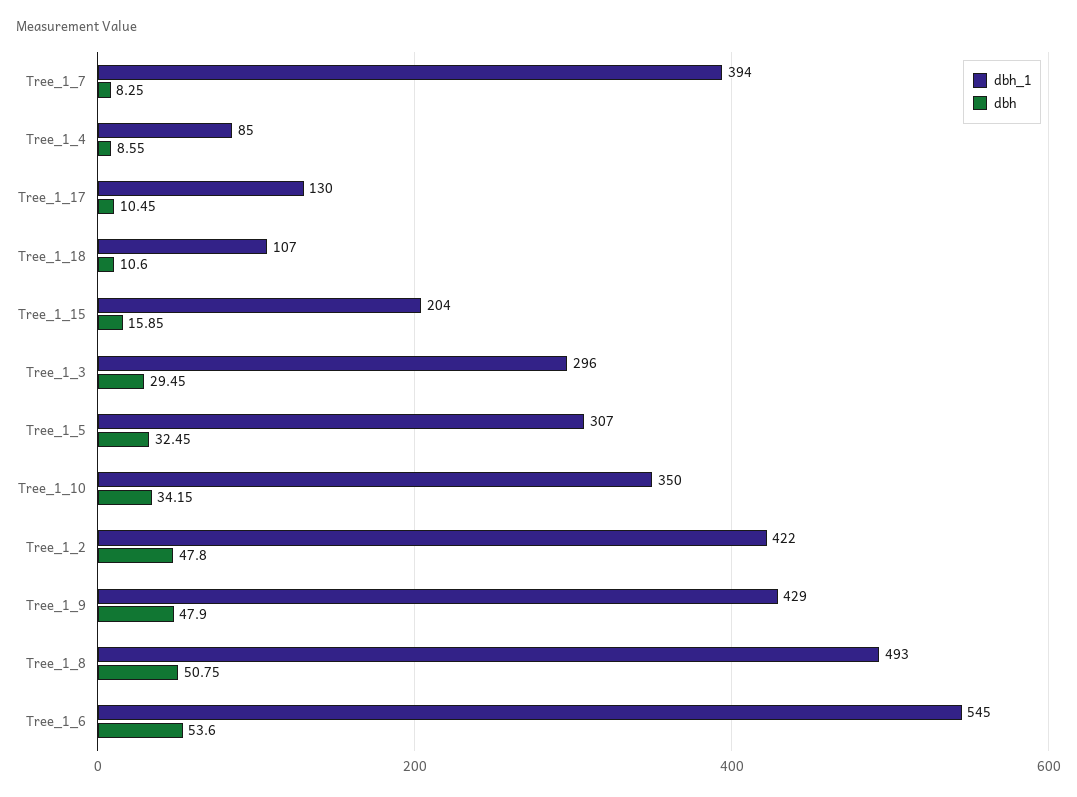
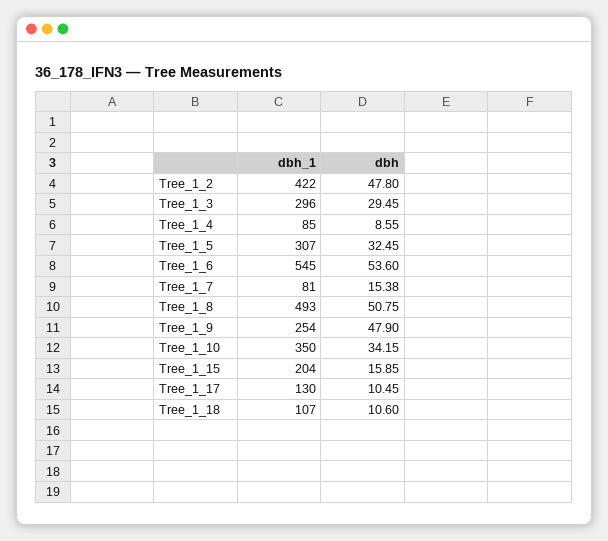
  {
    "dbh_1": {
-     "Tree_1_7": 394,
+     "Tree_1_7": 81,
      "Tree_1_4": 85,
      "Tree_1_17": 130,
      "Tree_1_18": 107,
      "Tree_1_15": 204,
      "Tree_1_3": 296,
      "Tree_1_5": 307,
      "Tree_1_10": 350,
      "Tree_1_2": 422,
-     "Tree_1_9": 429,
+     "Tree_1_9": 254,
      "Tree_1_8": 493,
      "Tree_1_6": 545
    },
    "dbh": {
-     "Tree_1_7": 8.25,
+     "Tree_1_7": 15.38,
      "Tree_1_4": 8.55,
      "Tree_1_17": 10.45,
      "Tree_1_18": 10.6,
      "Tree_1_15": 15.85,
      "Tree_1_3": 29.45,
      "Tree_1_5": 32.45,
      "Tree_1_10": 34.15,
      "Tree_1_2": 47.8,
      "Tree_1_9": 47.9,
      "Tree_1_8": 50.75,
      "Tree_1_6": 53.6
    }
  }

